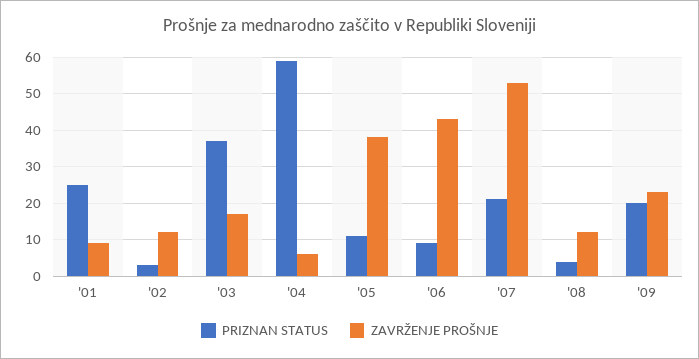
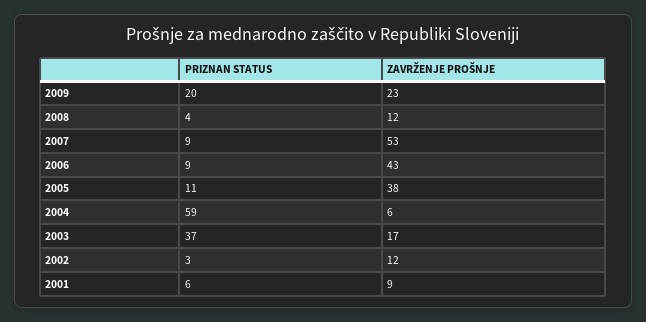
  {
    "PRIZNAN STATUS": {
-     "'01": 25,
+     "'01": 6,
      "'02": 3,
      "'03": 37,
      "'04": 59,
      "'05": 11,
      "'06": 9,
-     "'07": 20,
+     "'07": 9,
      "'08": 4,
      "'09": 20
    },
    "ZAVRŽENJE PROŠNJE": {
      "'01": 9,
      "'02": 12,
      "'03": 17,
      "'04": 6,
      "'05": 38,
      "'06": 43,
      "'07": 53,
      "'08": 12,
      "'09": 23
    }
  }

